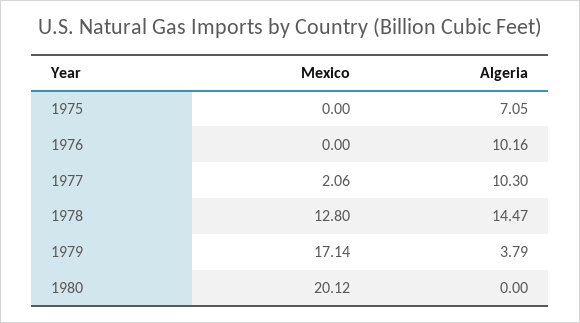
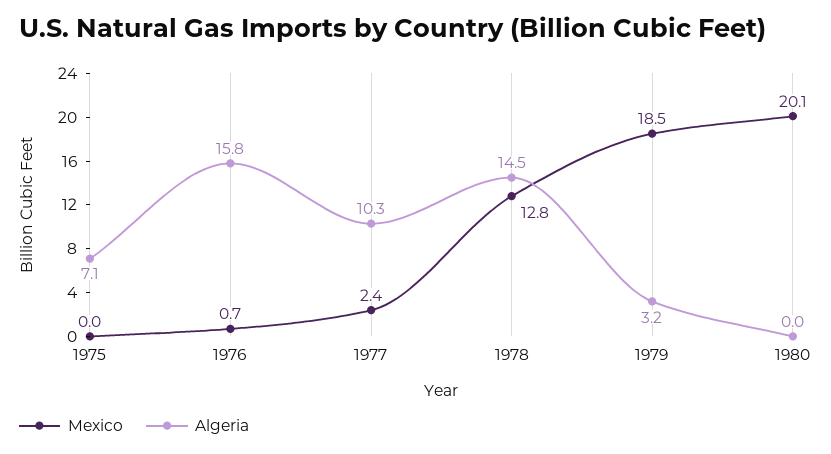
  {
    "Mexico": {
      "1975": 0,
-     "1976": 0,
+     "1976": 0.7,
-     "1977": 2.06,
+     "1977": 2.4,
      "1978": 12.8,
-     "1979": 17.14,
+     "1979": 18.5,
      "1980": 20.12
    },
    "Algeria": {
      "1975": 7.05,
-     "1976": 10.16,
+     "1976": 15.8,
      "1977": 10.3,
      "1978": 14.47,
-     "1979": 3.79,
+     "1979": 3.2,
      "1980": 0
    }
  }

